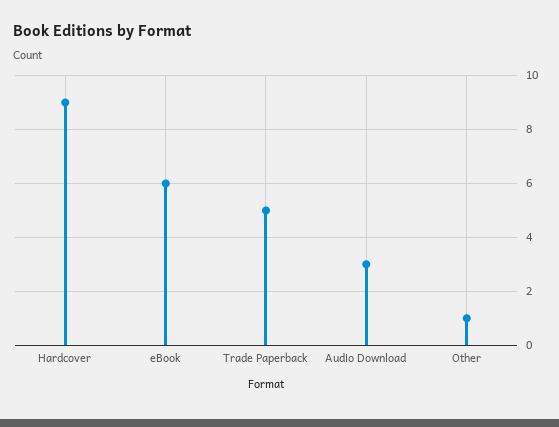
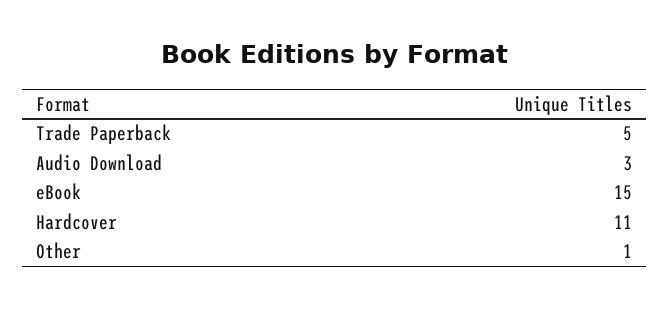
  {
-   "Hardcover": 9,
+   "Hardcover": 11,
-   "eBook": 6,
+   "eBook": 15,
    "Trade Paperback": 5,
    "Audio Download": 3,
    "Other": 1
  }

